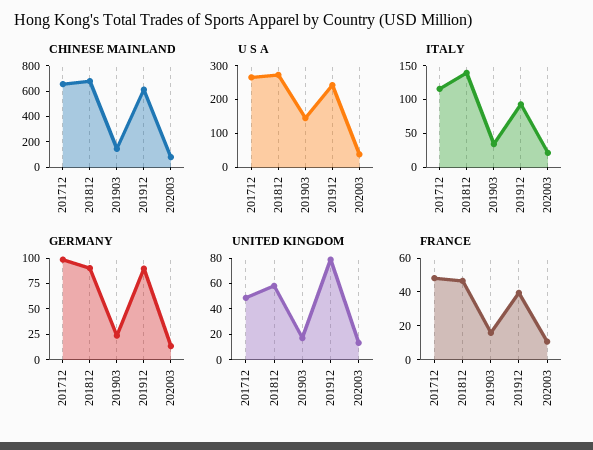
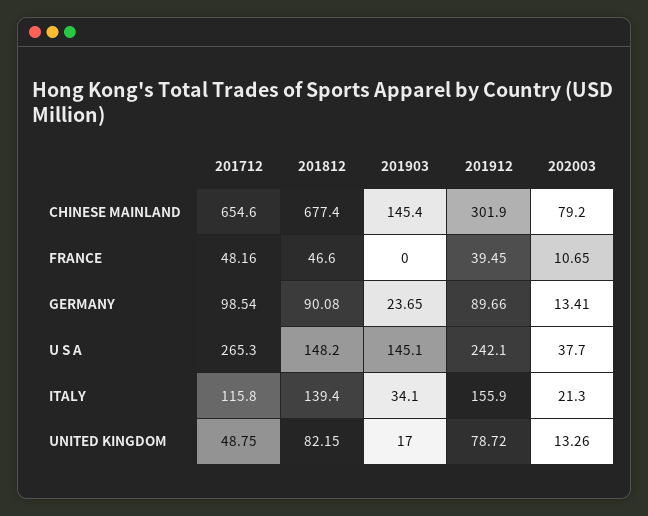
  {
    "CHINESE MAINLAND": {
      "201712": 654.6,
      "201812": 677.4,
      "201903": 145.4,
-     "201912": 600,
+     "201912": 301.9,
      "202003": 79.2
    },
    "U S A": {
      "201712": 265.3,
-     "201812": 275,
+     "201812": 148.2,
      "201903": 145.1,
      "201912": 242.1,
      "202003": 37.7
    },
    "ITALY": {
      "201712": 115.8,
      "201812": 139.4,
      "201903": 34.1,
-     "201912": 100,
+     "201912": 155.9,
      "202003": 21.3
    },
    "GERMANY": {
      "201712": 98.54,
      "201812": 90.08,
      "201903": 23.65,
      "201912": 89.66,
      "202003": 13.41
    },
    "UNITED KINGDOM": {
      "201712": 48.75,
-     "201812": 60,
+     "201812": 82.15,
      "201903": 17,
      "201912": 78.72,
      "202003": 13.26
    },
    "FRANCE": {
      "201712": 48.16,
      "201812": 46.6,
-     "201903": 15,
+     "201903": 0,
      "201912": 39.45,
      "202003": 10.65
    }
  }

